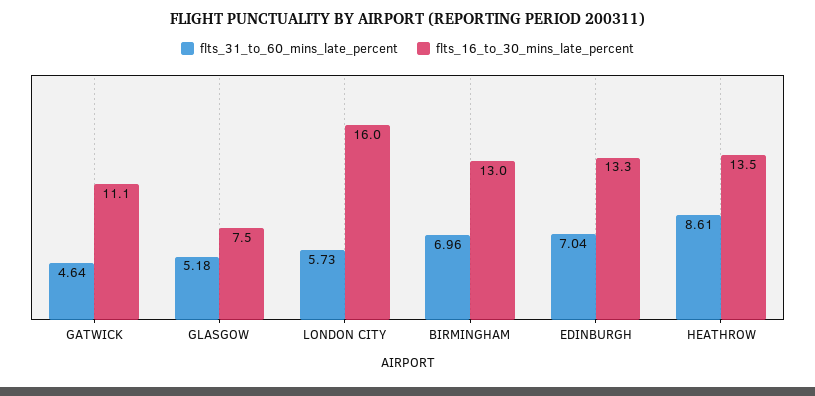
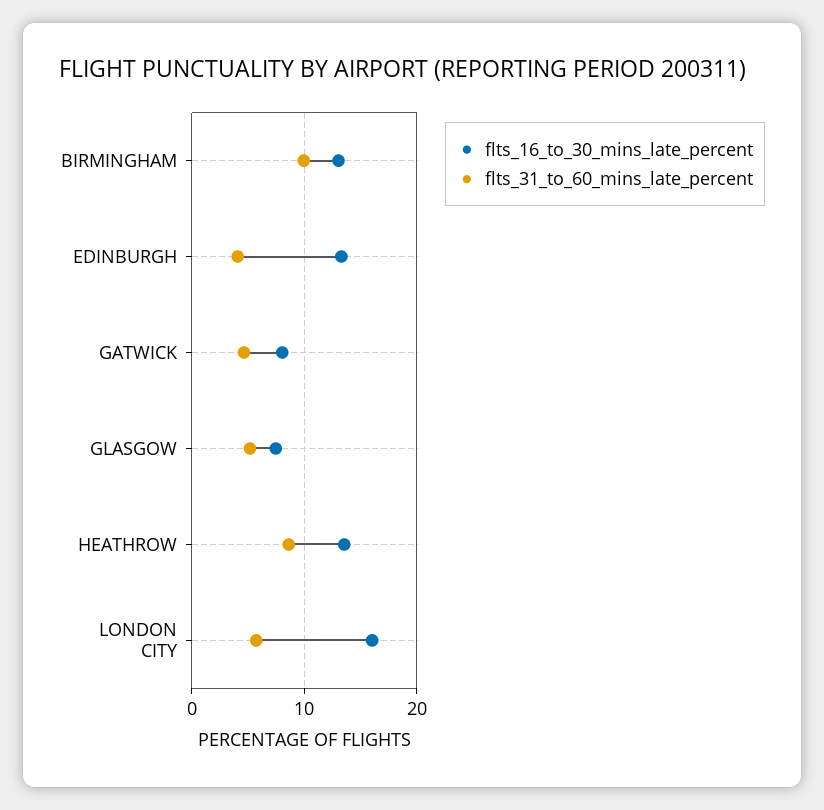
  {
    "flts_31_to_60_mins_late_percent": {
      "GATWICK": 4.64,
      "GLASGOW": 5.18,
      "LONDON CITY": 5.73,
-     "BIRMINGHAM": 6.96,
+     "BIRMINGHAM": 10,
-     "EDINBURGH": 7.04,
+     "EDINBURGH": 4,
      "HEATHROW": 8.61
    },
    "flts_16_to_30_mins_late_percent": {
-     "GATWICK": 11.1,
+     "GATWICK": 8,
      "GLASGOW": 7.5,
      "LONDON CITY": 16,
      "BIRMINGHAM": 13,
      "EDINBURGH": 13.3,
      "HEATHROW": 13.5
    }
  }

